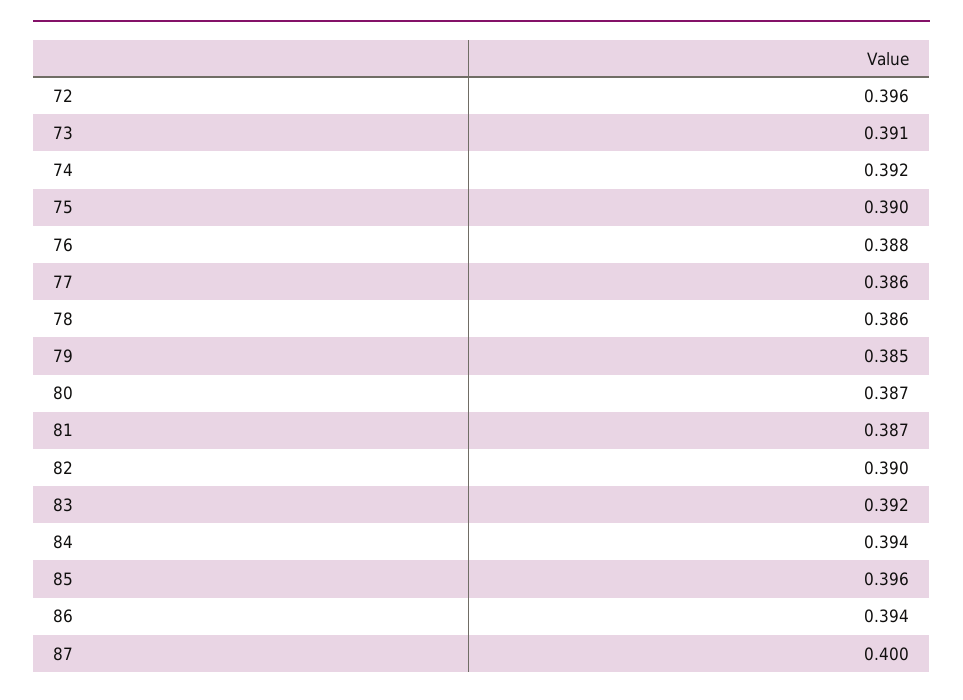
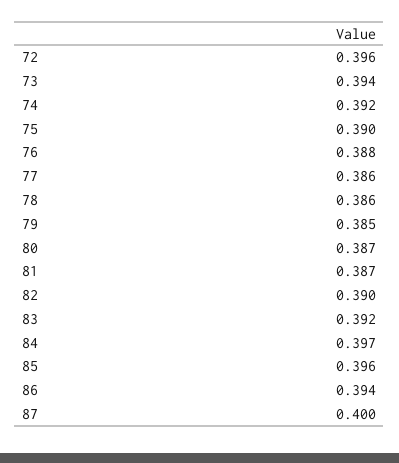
  {
    "72": 0.396,
-   "73": 0.391,
+   "73": 0.394,
    "74": 0.392,
    "75": 0.39,
    "76": 0.388,
    "77": 0.386,
    "78": 0.386,
    "79": 0.385,
    "80": 0.387,
    "81": 0.387,
    "82": 0.39,
    "83": 0.392,
-   "84": 0.394,
+   "84": 0.397,
    "85": 0.396,
    "86": 0.394,
    "87": 0.4
  }

